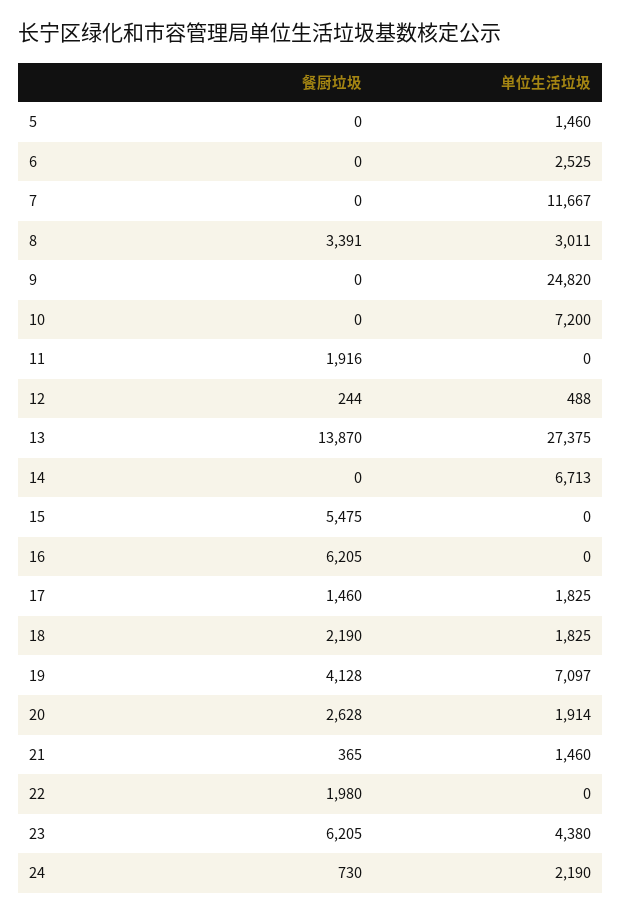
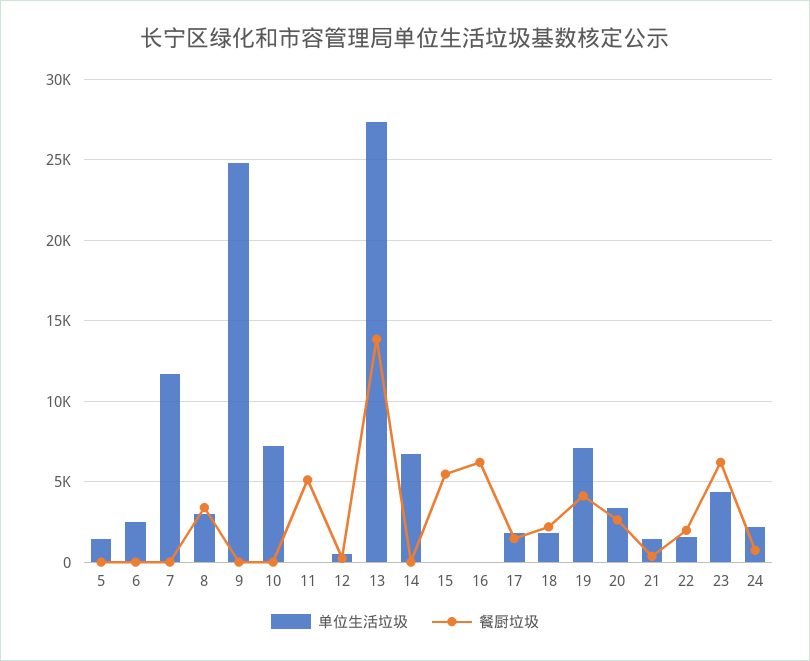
  {
    "餐厨垃圾": {
      "5": 0,
      "6": 0,
      "7": 0,
      "8": 3391,
      "9": 0,
      "10": 0,
-     "11": 1916,
+     "11": 5000,
      "12": 244,
      "13": 13870,
      "14": 0,
      "15": 5475,
      "16": 6205,
      "17": 1460,
      "18": 2190,
      "19": 4128,
      "20": 2628,
      "21": 365,
      "22": 1980,
      "23": 6205,
      "24": 730
    },
    "单位生活垃圾": {
      "5": 1460,
      "6": 2525,
      "7": 11667,
      "8": 3011,
      "9": 24820,
      "10": 7200,
      "11": 0,
      "12": 488,
      "13": 27375,
      "14": 6713,
      "15": 0,
      "16": 0,
      "17": 1825,
      "18": 1825,
      "19": 7097,
-     "20": 1914,
+     "20": 3500,
      "21": 1460,
-     "22": 0,
+     "22": 1500,
      "23": 4380,
      "24": 2190
    }
  }

